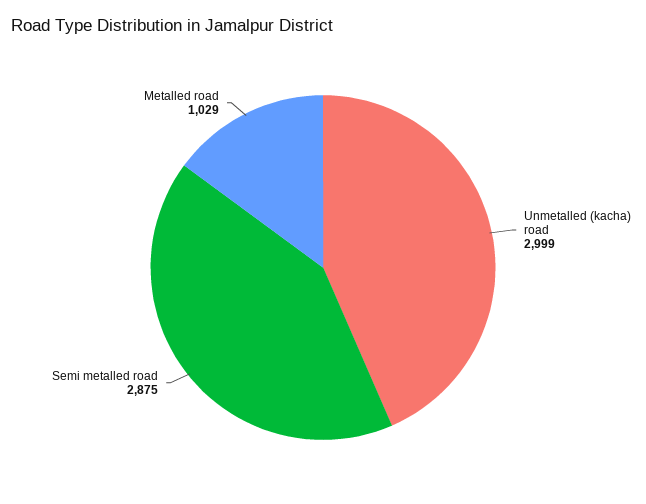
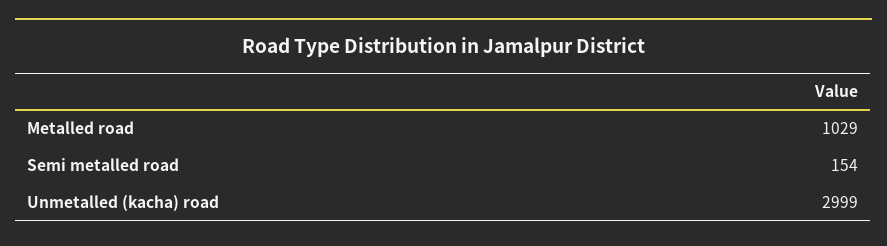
  {
    "Unmetalled (kacha) road": 2999,
-   "Semi metalled road": 2875,
+   "Semi metalled road": 154,
    "Metalled road": 1029
  }

